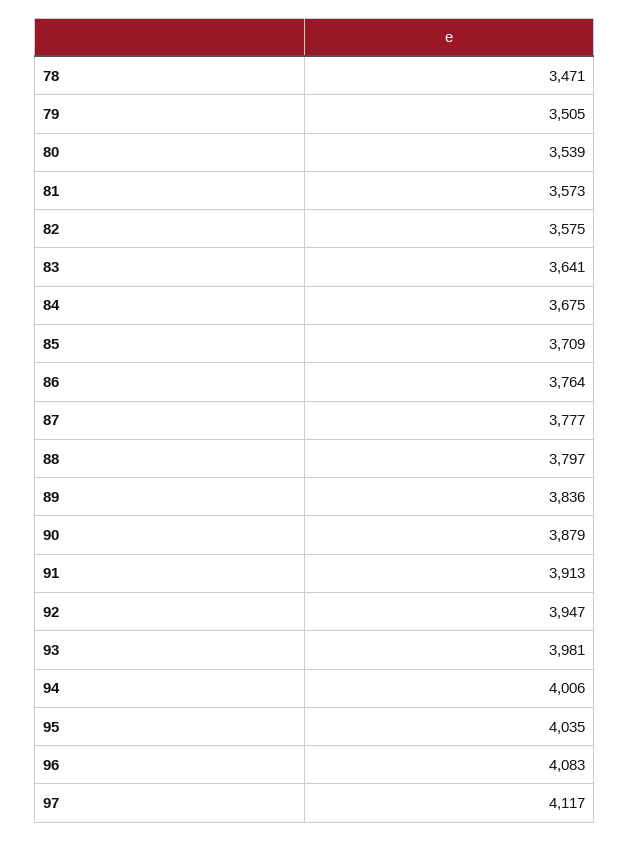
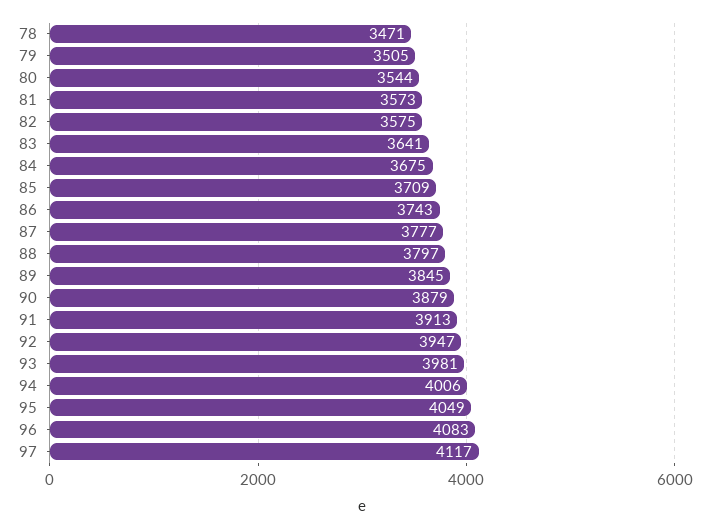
  {
    "78": 3471,
    "79": 3505,
-   "80": 3539,
+   "80": 3544,
    "81": 3573,
    "82": 3575,
    "83": 3641,
    "84": 3675,
    "85": 3709,
-   "86": 3764,
+   "86": 3743,
    "87": 3777,
    "88": 3797,
-   "89": 3836,
+   "89": 3845,
    "90": 3879,
    "91": 3913,
    "92": 3947,
    "93": 3981,
    "94": 4006,
-   "95": 4035,
+   "95": 4049,
    "96": 4083,
    "97": 4117
  }

